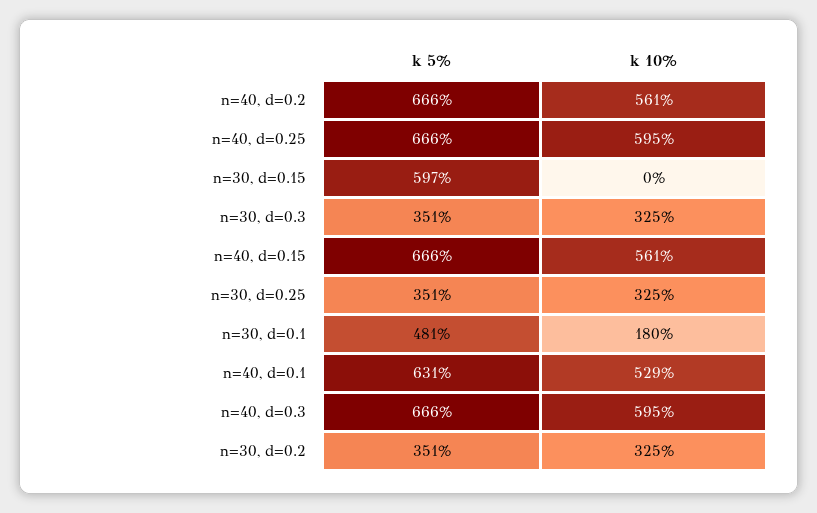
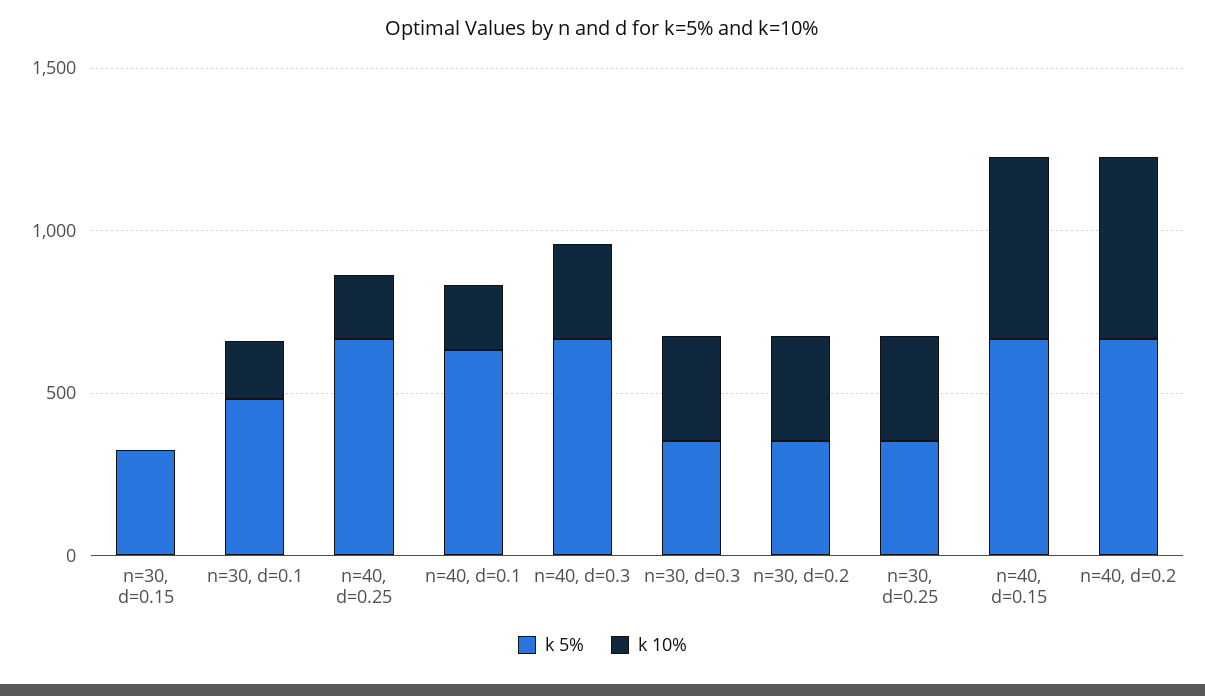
  {
    "k 5%": {
      "n=40, d=0.2": 666,
      "n=40, d=0.25": 666,
-     "n=30, d=0.15": 597,
+     "n=30, d=0.15": 300,
      "n=30, d=0.3": 351,
      "n=40, d=0.15": 666,
      "n=30, d=0.25": 351,
      "n=30, d=0.1": 481,
      "n=40, d=0.1": 631,
      "n=40, d=0.3": 666,
      "n=30, d=0.2": 351
    },
    "k 10%": {
      "n=40, d=0.2": 561,
-     "n=40, d=0.25": 595,
+     "n=40, d=0.25": 200,
      "n=30, d=0.15": 0,
      "n=30, d=0.3": 325,
      "n=40, d=0.15": 561,
      "n=30, d=0.25": 325,
      "n=30, d=0.1": 180,
-     "n=40, d=0.1": 529,
+     "n=40, d=0.1": 200,
-     "n=40, d=0.3": 595,
+     "n=40, d=0.3": 300,
      "n=30, d=0.2": 325
    }
  }

